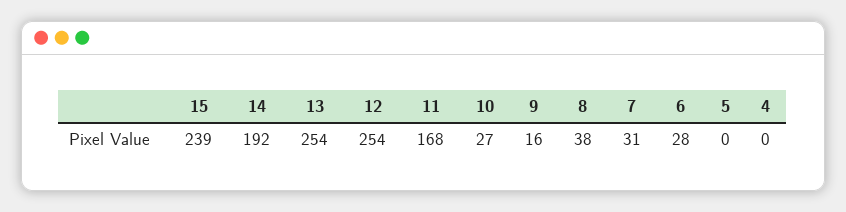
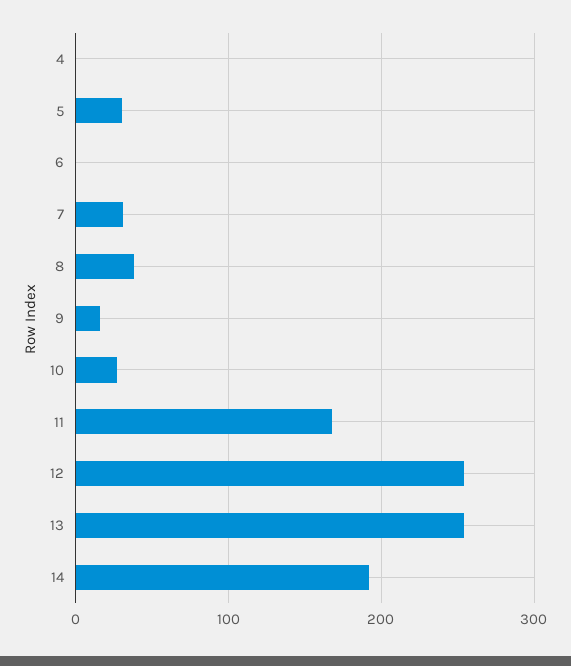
  {
-   "15": 239,
    "14": 192,
    "13": 254,
    "12": 254,
    "11": 168,
    "10": 27,
    "9": 16,
    "8": 38,
    "7": 31,
-   "6": 28,
+   "6": 0,
-   "5": 0,
+   "5": 30,
    "4": 0
  }

